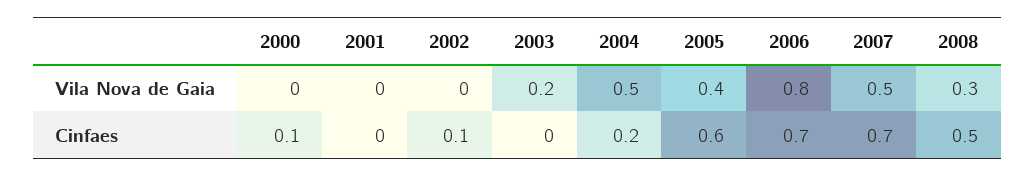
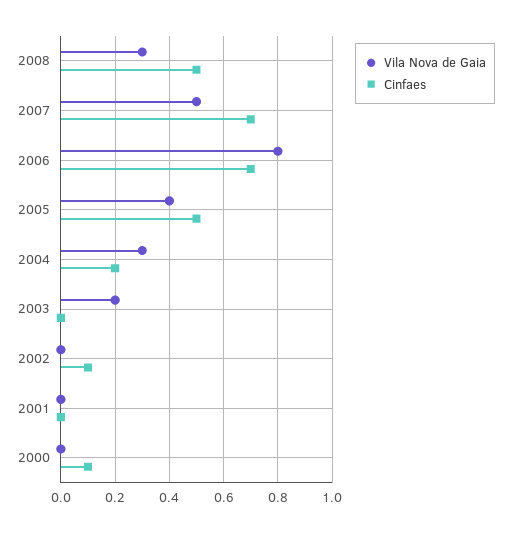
  {
    "Vila Nova de Gaia": {
      "2000": 0,
      "2001": 0,
      "2002": 0,
      "2003": 0.2,
-     "2004": 0.5,
+     "2004": 0.3,
      "2005": 0.4,
      "2006": 0.8,
      "2007": 0.5,
      "2008": 0.3
    },
    "Cinfaes": {
      "2000": 0.1,
      "2001": 0,
      "2002": 0.1,
      "2003": 0,
      "2004": 0.2,
-     "2005": 0.6,
+     "2005": 0.5,
      "2006": 0.7,
      "2007": 0.7,
      "2008": 0.5
    }
  }

